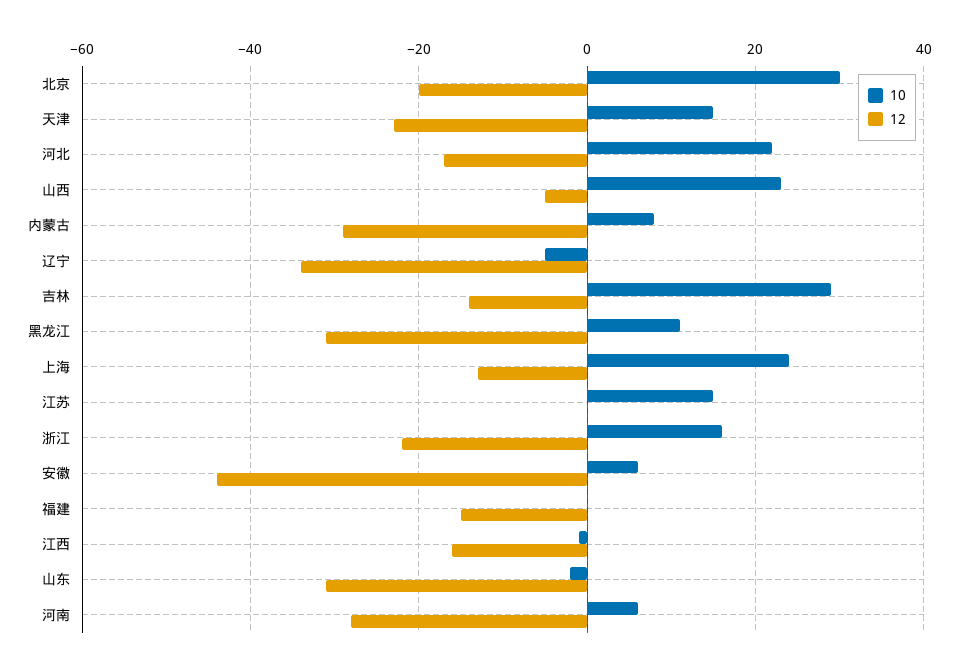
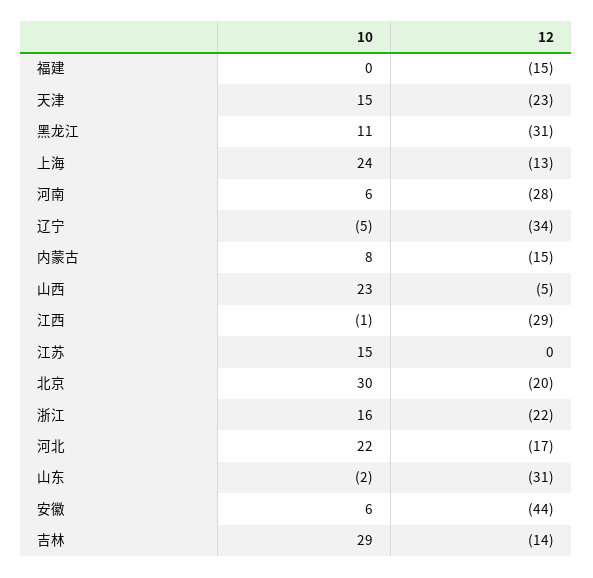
  {
    "10": {
      "北京": 30,
      "天津": 15,
      "河北": 22,
      "山西": 23,
      "内蒙古": 8,
      "辽宁": -5,
      "吉林": 29,
      "黑龙江": 11,
      "上海": 24,
      "江苏": 15,
      "浙江": 16,
      "安徽": 6,
      "福建": 0,
      "江西": -1,
      "山东": -2,
      "河南": 6
    },
    "12": {
      "北京": -20,
      "天津": -23,
      "河北": -17,
      "山西": -5,
-     "内蒙古": -30,
+     "内蒙古": -15,
      "辽宁": -34,
      "吉林": -14,
      "黑龙江": -31,
      "上海": -13,
      "江苏": 0,
      "浙江": -22,
      "安徽": -44,
      "福建": -15,
-     "江西": -15,
+     "江西": -29,
      "山东": -31,
      "河南": -28
    }
  }

